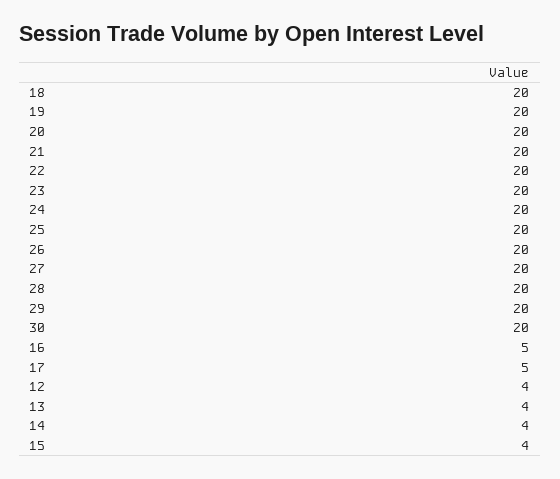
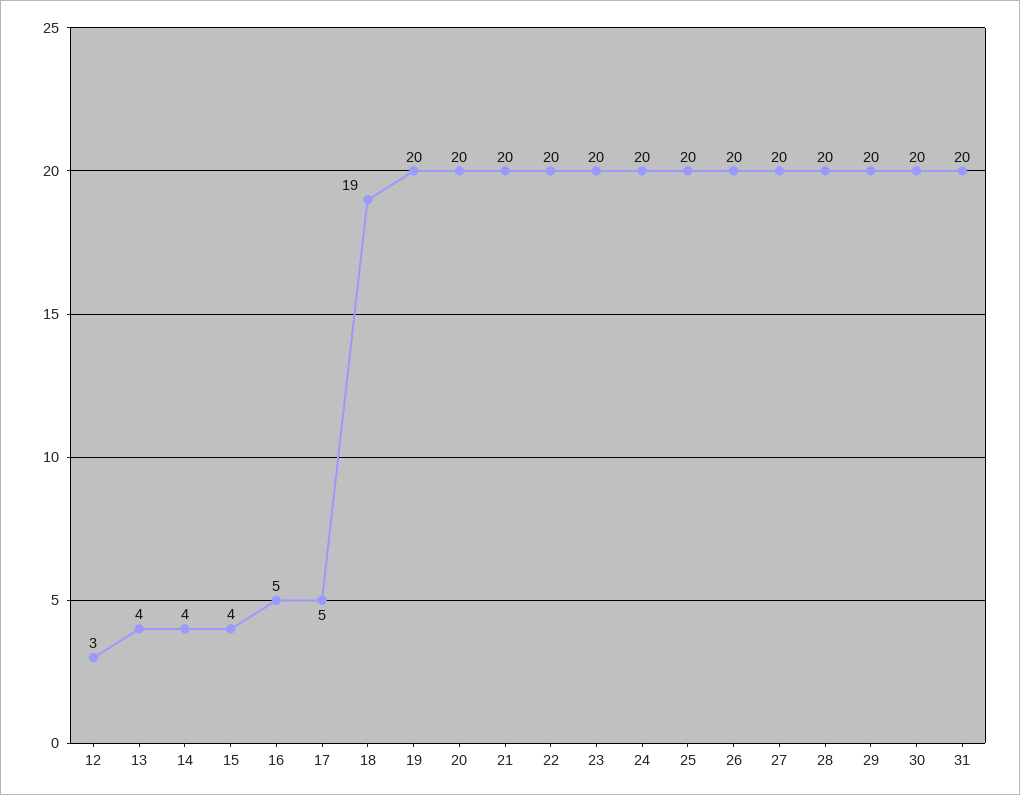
  {
-   "18": 20,
+   "18": 19,
    "19": 20,
    "20": 20,
    "21": 20,
    "22": 20,
    "23": 20,
    "24": 20,
    "25": 20,
    "26": 20,
    "27": 20,
    "28": 20,
    "29": 20,
    "30": 20,
    "16": 5,
    "17": 5,
-   "12": 4,
+   "12": 3,
    "13": 4,
    "14": 4,
-   "15": 4
+   "15": 4,
+   "31": 20
  }

